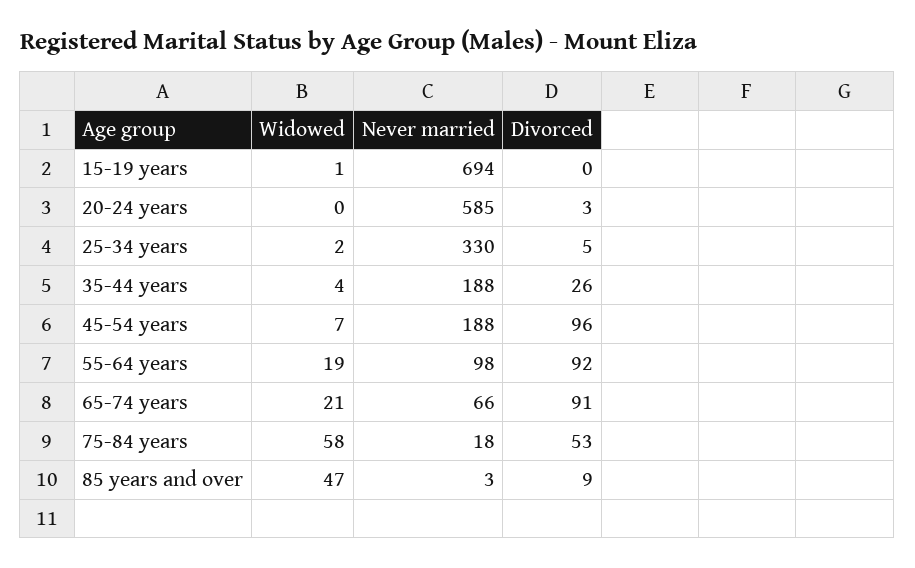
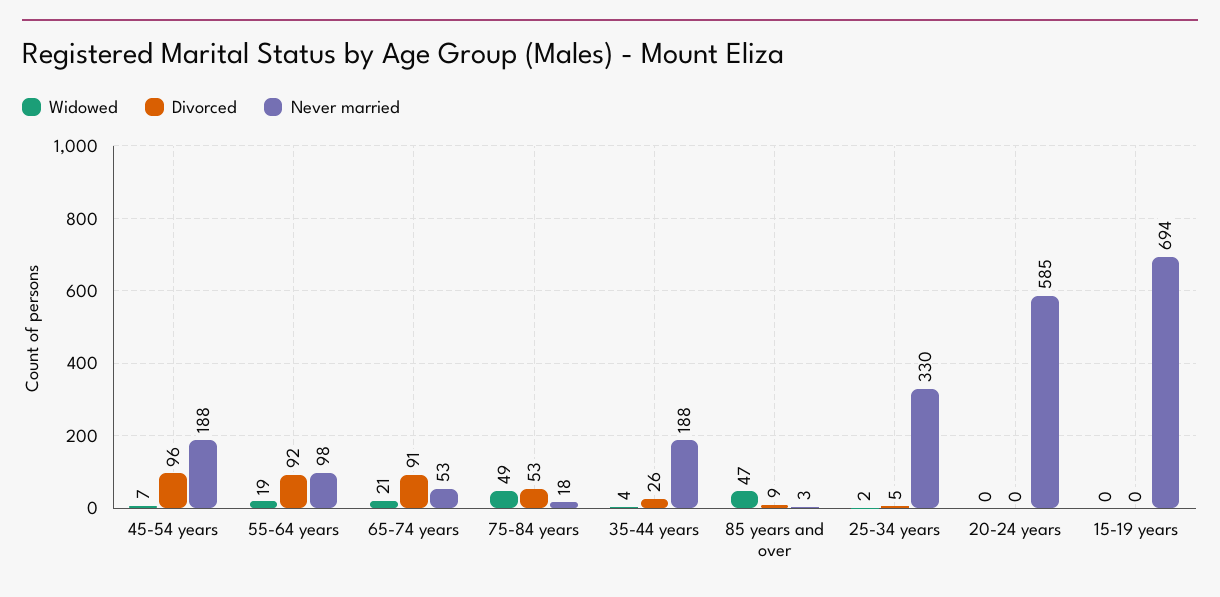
  {
    "Widowed": {
-     "15-19 years": 1,
+     "15-19 years": 0,
      "20-24 years": 0,
      "25-34 years": 2,
      "35-44 years": 4,
      "45-54 years": 7,
      "55-64 years": 19,
      "65-74 years": 21,
-     "75-84 years": 58,
+     "75-84 years": 49,
      "85 years and over": 47
    },
    "Never married": {
      "15-19 years": 694,
      "20-24 years": 585,
      "25-34 years": 330,
      "35-44 years": 188,
      "45-54 years": 188,
      "55-64 years": 98,
-     "65-74 years": 66,
+     "65-74 years": 53,
      "75-84 years": 18,
      "85 years and over": 3
    },
    "Divorced": {
      "15-19 years": 0,
-     "20-24 years": 3,
+     "20-24 years": 0,
      "25-34 years": 5,
      "35-44 years": 26,
      "45-54 years": 96,
      "55-64 years": 92,
      "65-74 years": 91,
      "75-84 years": 53,
      "85 years and over": 9
    }
  }

